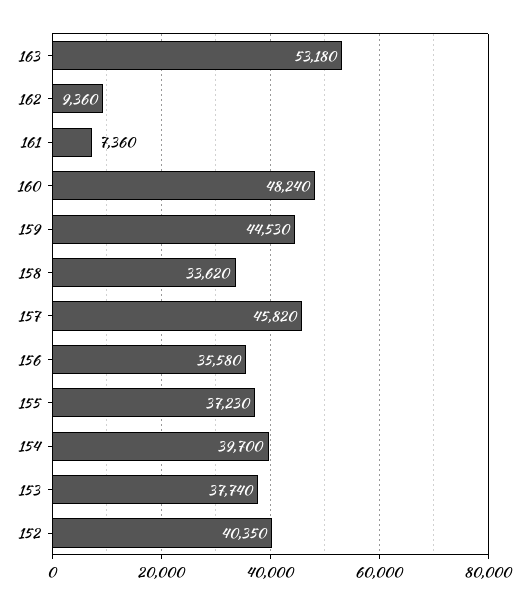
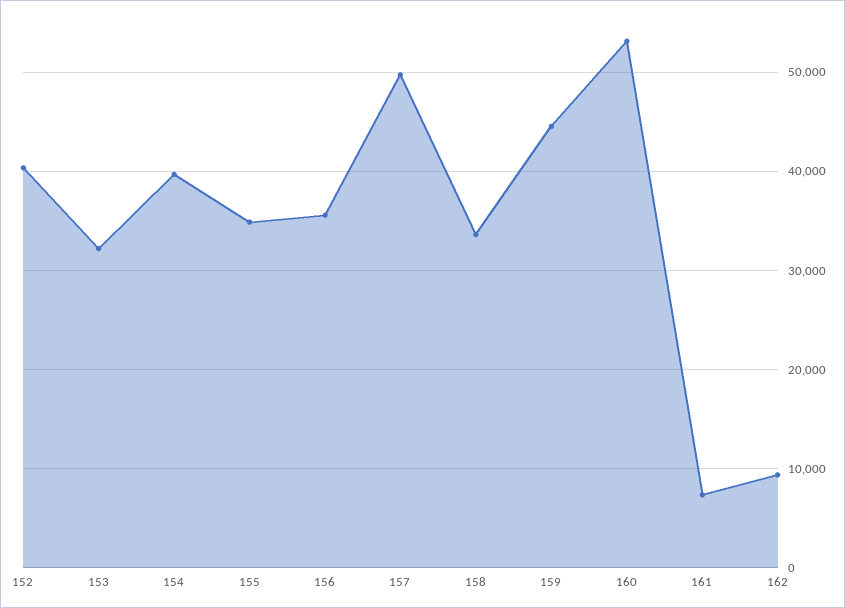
  {
-   "163": 53180,
    "162": 9360,
    "161": 7360,
-   "160": 48240,
+   "160": 53000,
    "159": 44530,
    "158": 33620,
-   "157": 45820,
+   "157": 50000,
    "156": 35580,
-   "155": 37230,
+   "155": 35000,
    "154": 39700,
-   "153": 37740,
+   "153": 32000,
    "152": 40350
  }

